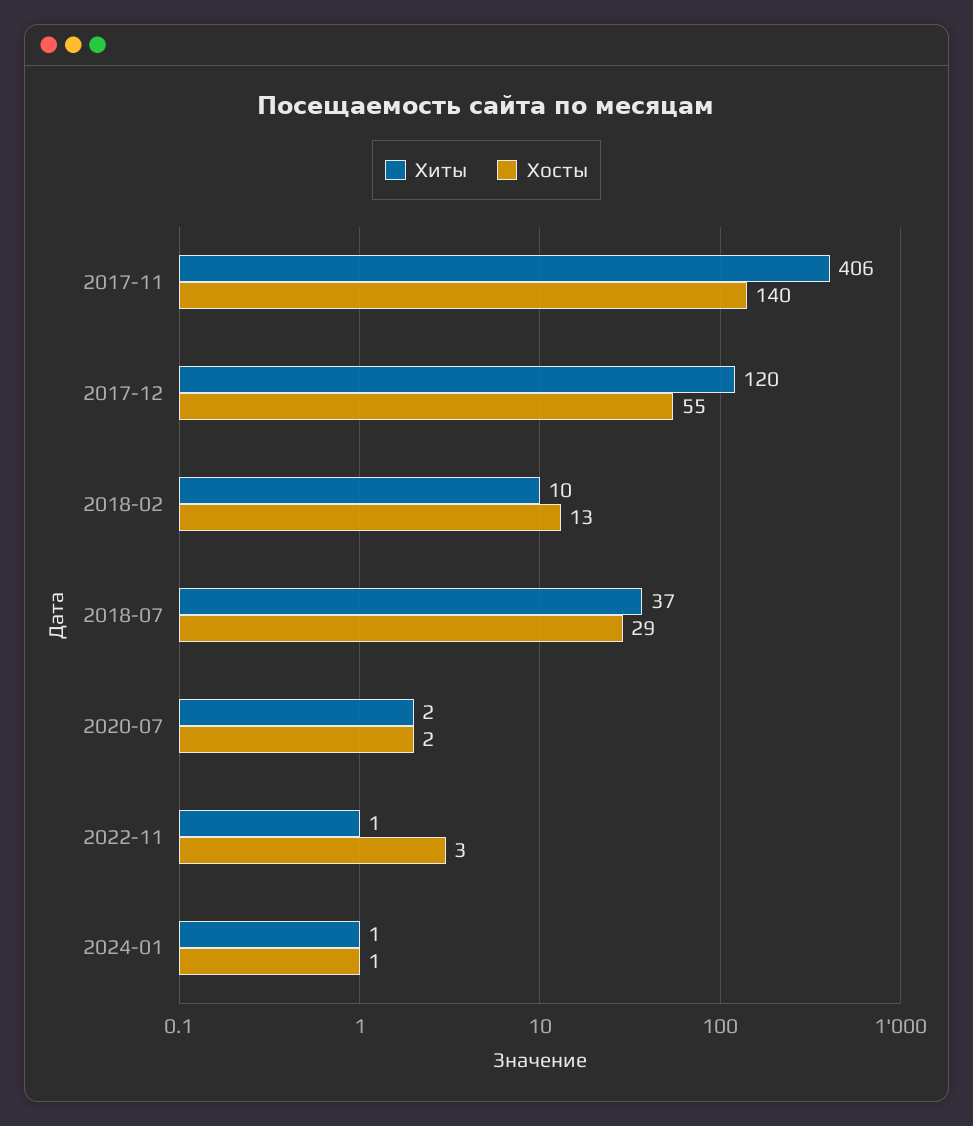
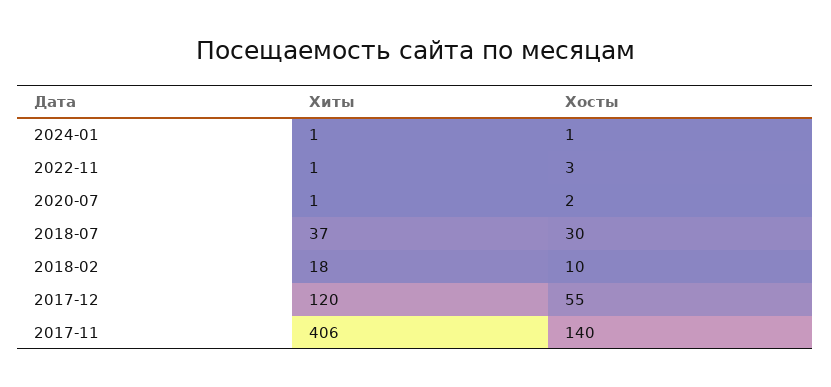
  {
    "Хиты": {
      "2017-11": 406,
      "2017-12": 120,
-     "2018-02": 10,
+     "2018-02": 18,
      "2018-07": 37,
-     "2020-07": 2,
+     "2020-07": 1,
      "2022-11": 1,
      "2024-01": 1
    },
    "Хосты": {
      "2017-11": 140,
      "2017-12": 55,
-     "2018-02": 13,
+     "2018-02": 10,
-     "2018-07": 29,
+     "2018-07": 30,
      "2020-07": 2,
      "2022-11": 3,
      "2024-01": 1
    }
  }

